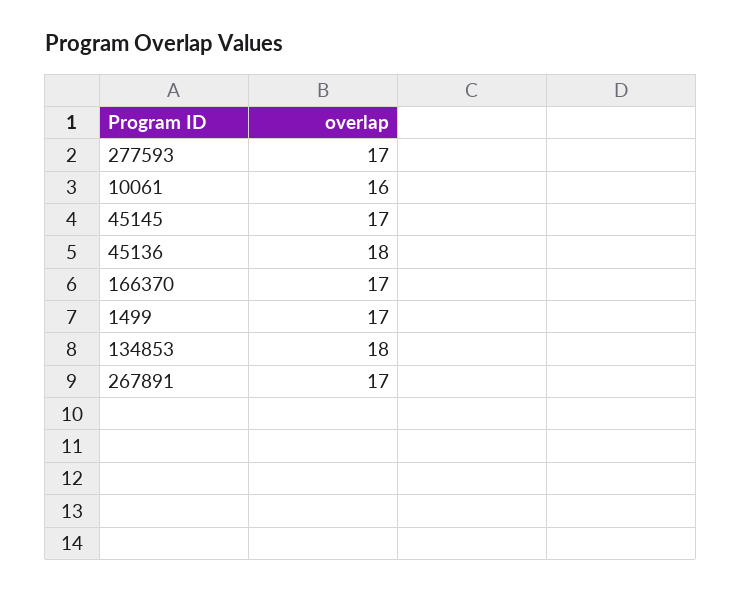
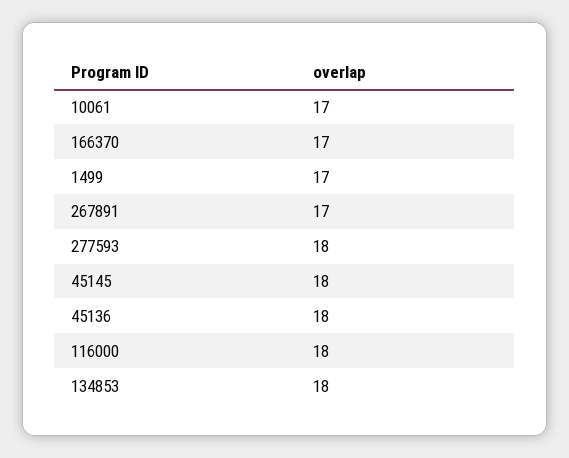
  {
-   "277593": 17,
+   "277593": 18,
-   "10061": 16,
+   "10061": 17,
-   "45145": 17,
+   "45145": 18,
    "45136": 18,
    "166370": 17,
    "1499": 17,
    "134853": 18,
-   "267891": 17
+   "267891": 17,
+   "116000": 18
  }

